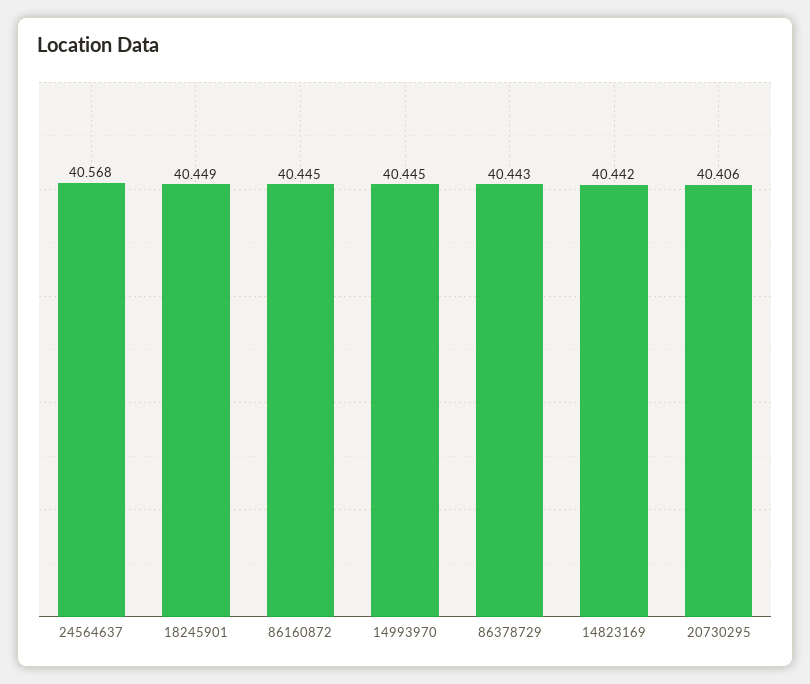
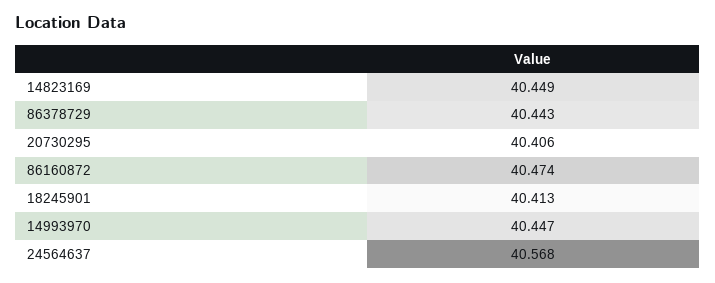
  {
    "24564637": 40.568,
-   "18245901": 40.449,
+   "18245901": 40.413,
-   "86160872": 40.445,
+   "86160872": 40.474,
-   "14993970": 40.445,
+   "14993970": 40.447,
    "86378729": 40.443,
-   "14823169": 40.442,
+   "14823169": 40.449,
    "20730295": 40.406
  }

